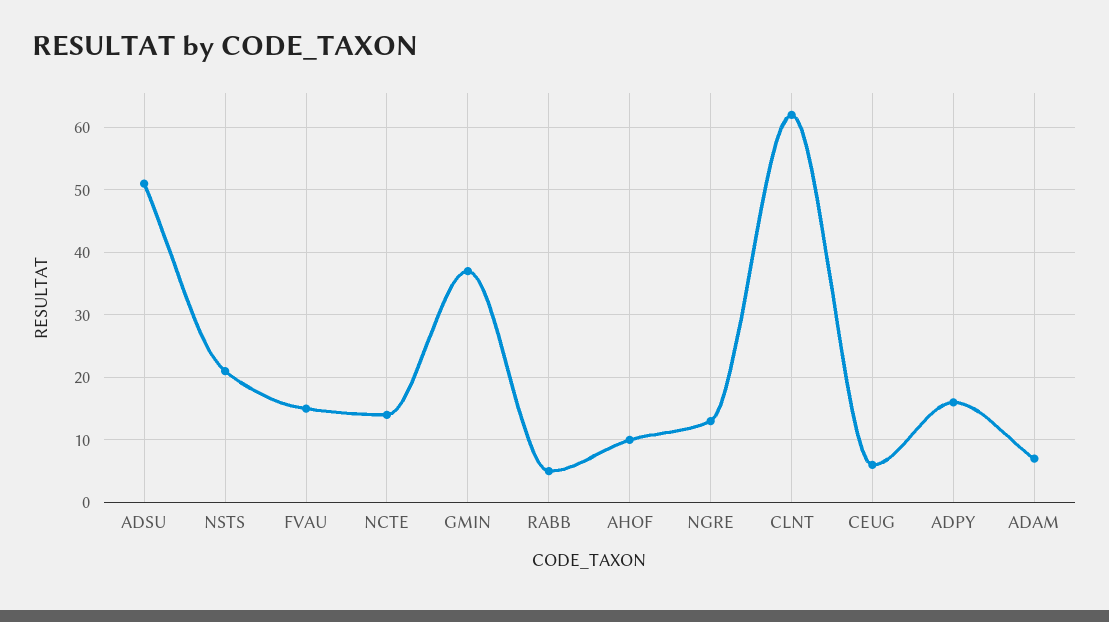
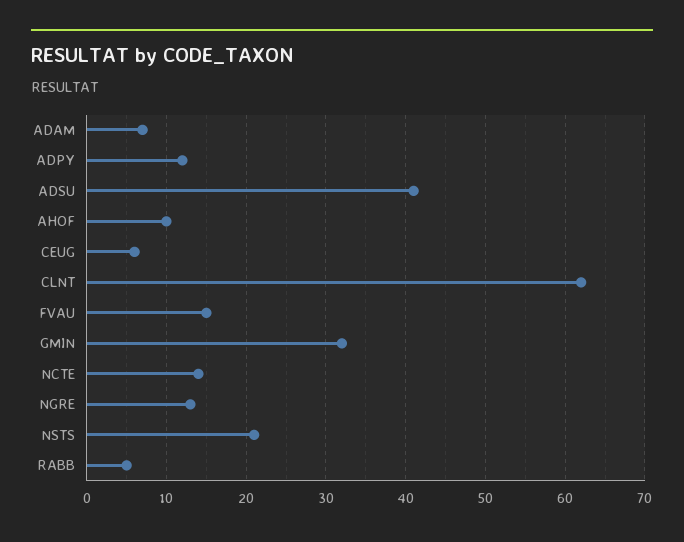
  {
-   "ADSU": 51,
+   "ADSU": 41,
    "NSTS": 21,
    "FVAU": 15,
    "NCTE": 14,
-   "GMIN": 37,
+   "GMIN": 32,
    "RABB": 5,
    "AHOF": 10,
    "NGRE": 13,
    "CLNT": 62,
    "CEUG": 6,
-   "ADPY": 16,
+   "ADPY": 12,
    "ADAM": 7
  }

